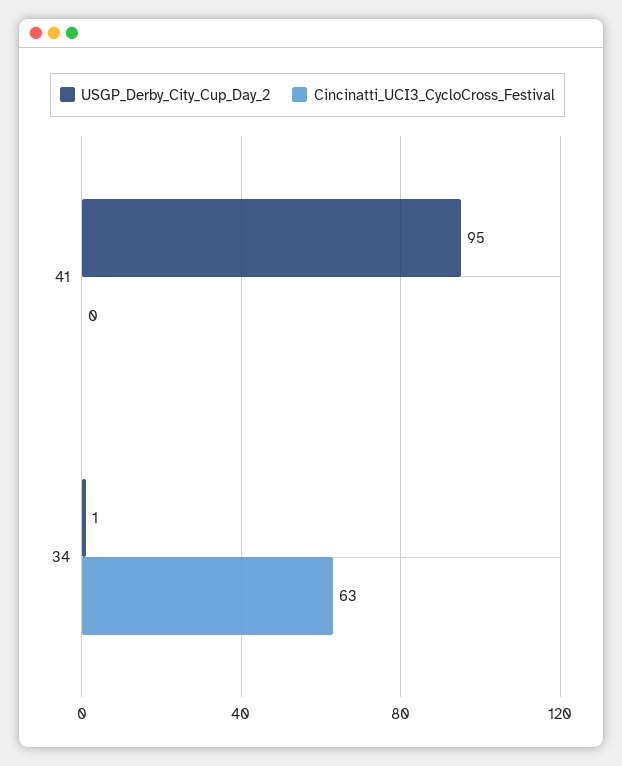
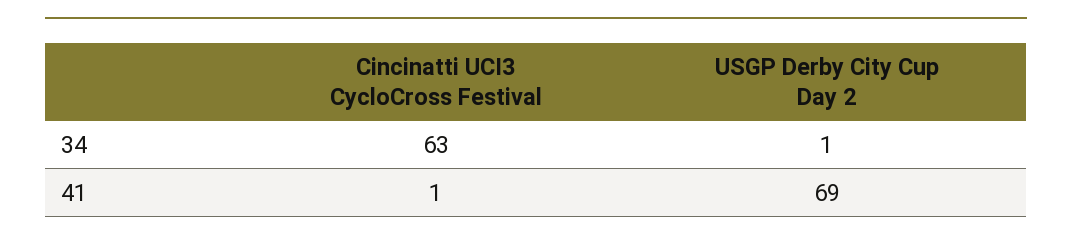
  {
    "USGP_Derby_City_Cup_Day_2": {
-     "41": 95,
+     "41": 69,
      "34": 1
    },
    "Cincinatti_UCI3_CycloCross_Festival": {
-     "41": 0,
+     "41": 1,
      "34": 63
    }
  }

